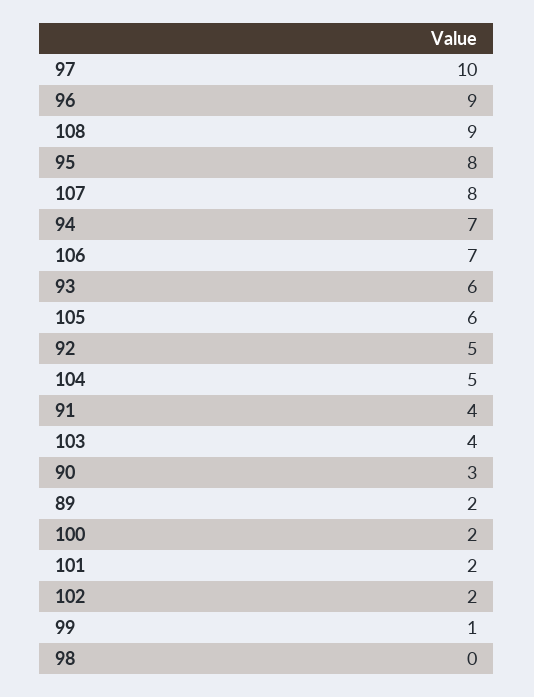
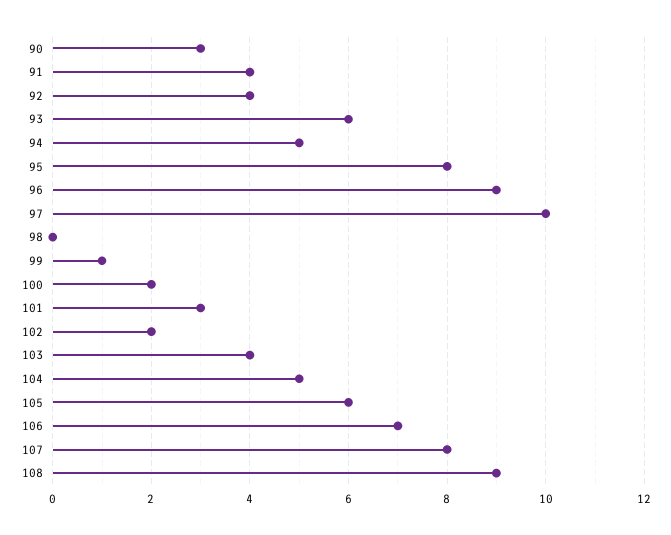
  {
    "97": 10,
    "96": 9,
    "108": 9,
    "95": 8,
    "107": 8,
-   "94": 7,
+   "94": 5,
    "106": 7,
    "93": 6,
    "105": 6,
-   "92": 5,
+   "92": 4,
    "104": 5,
    "91": 4,
    "103": 4,
    "90": 3,
-   "89": 2,
    "100": 2,
-   "101": 2,
+   "101": 3,
    "102": 2,
    "99": 1,
    "98": 0
  }

